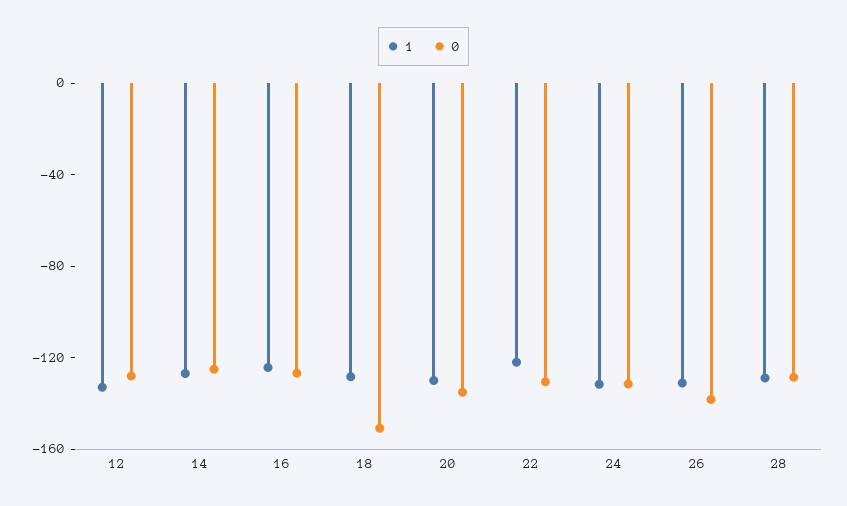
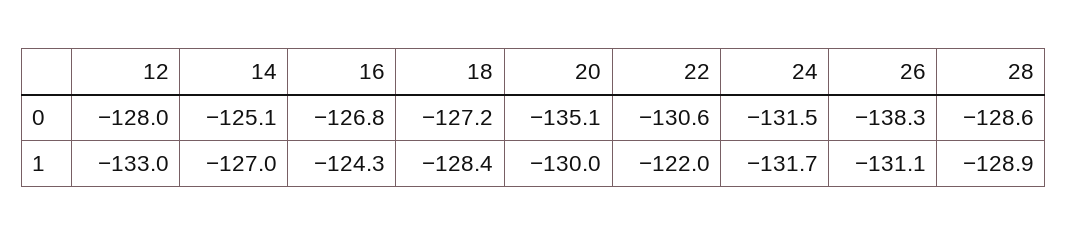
  {
    "1": {
      "12": -133,
      "14": -127,
      "16": -124.3,
      "18": -128.4,
      "20": -130,
      "22": -122,
      "24": -131.7,
      "26": -131.1,
      "28": -128.9
    },
    "0": {
      "12": -128,
      "14": -125.1,
      "16": -126.8,
-     "18": -150,
+     "18": -127.2,
      "20": -135.1,
      "22": -130.6,
      "24": -131.5,
      "26": -138.3,
      "28": -128.6
    }
  }

